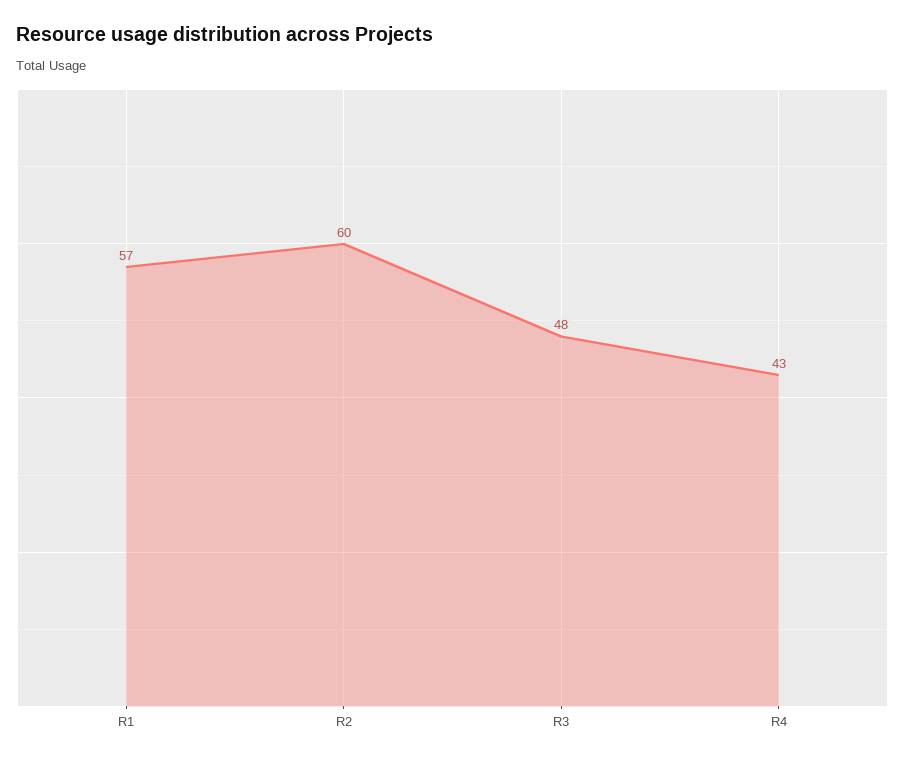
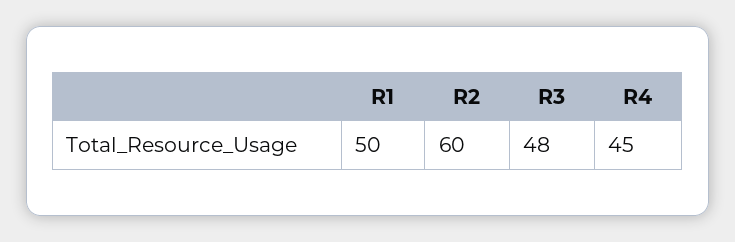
  {
-   "R1": 57,
+   "R1": 50,
    "R2": 60,
    "R3": 48,
-   "R4": 43
+   "R4": 45
  }

